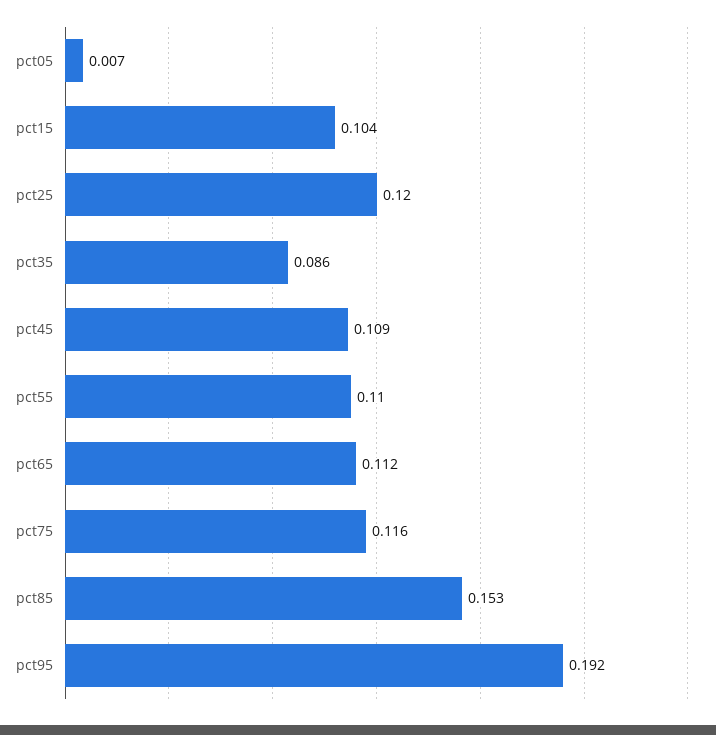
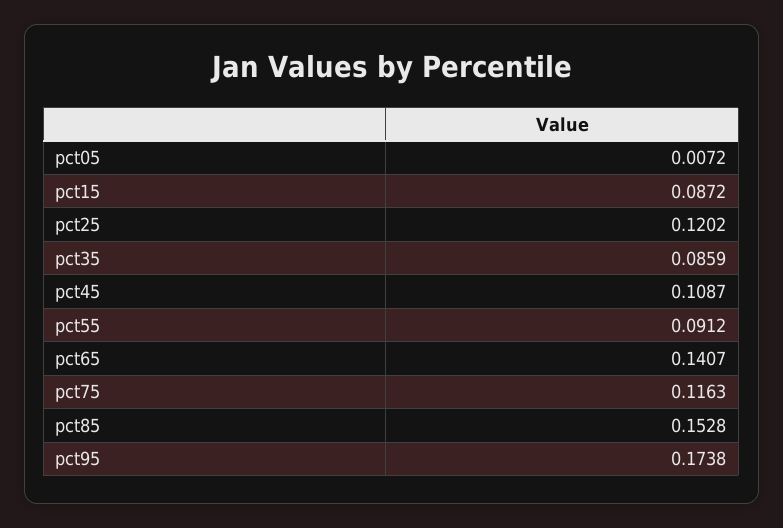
  {
    "pct05": 0.0072,
-   "pct15": 0.104,
+   "pct15": 0.0872,
    "pct25": 0.1202,
    "pct35": 0.0859,
    "pct45": 0.1087,
-   "pct55": 0.11,
+   "pct55": 0.0912,
-   "pct65": 0.112,
+   "pct65": 0.1407,
    "pct75": 0.1163,
    "pct85": 0.1528,
-   "pct95": 0.192
+   "pct95": 0.1738
  }

